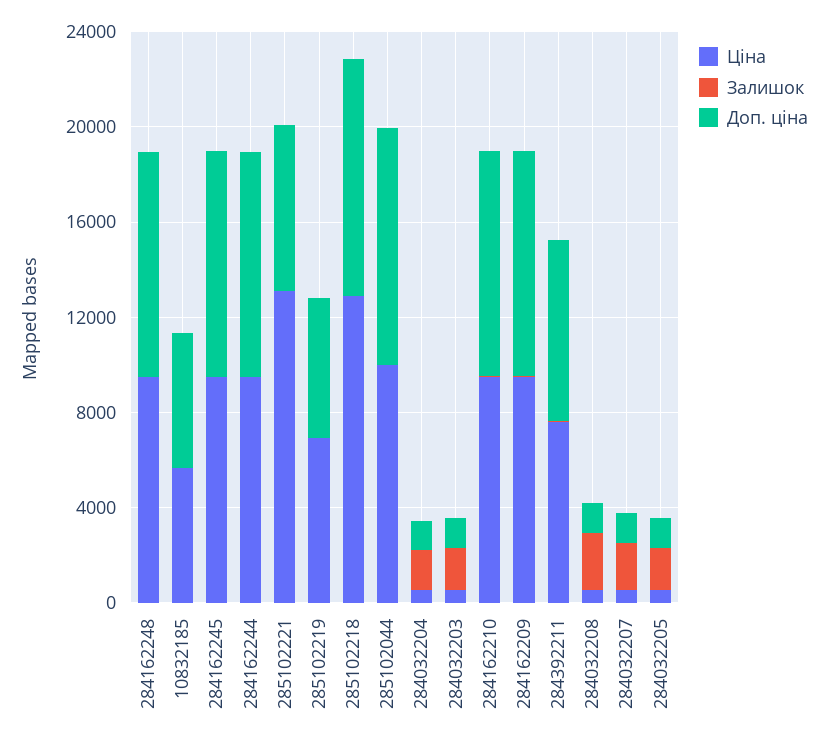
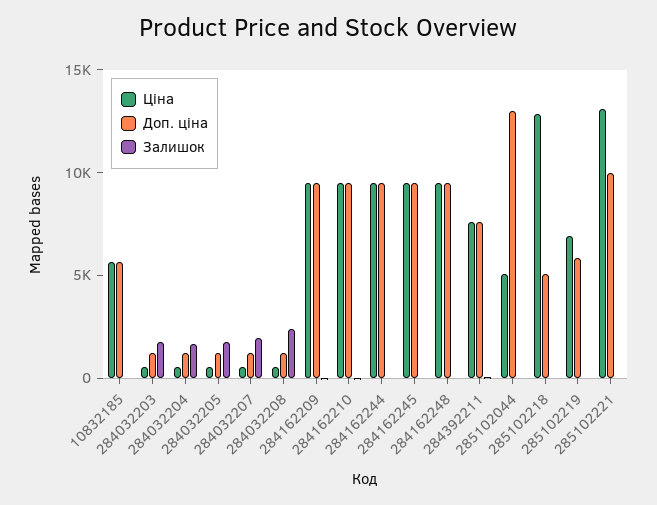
  {
    "Ціна": {
      "284162248": 9000,
      "10832185": 6000,
      "284162245": 9000,
      "284162244": 9000,
      "285102221": 13000,
      "285102219": 7000,
      "285102218": 13000,
-     "285102044": 10000,
+     "285102044": 5000,
      "284032204": 1000,
      "284032203": 1000,
      "284162210": 9000,
      "284162209": 9000,
      "284392211": 8000,
      "284032208": 1000,
      "284032207": 1000,
      "284032205": 1000
    },
    "Залишок": {
      "284162248": 0,
      "10832185": 0,
      "284162245": 0,
      "284162244": 0,
      "285102221": 0,
      "285102219": 0,
      "285102218": 0,
      "285102044": 0,
      "284032204": 2000,
      "284032203": 2000,
      "284162210": 0,
      "284162209": 0,
      "284392211": 0,
      "284032208": 2000,
      "284032207": 2000,
      "284032205": 2000
    },
    "Доп. ціна": {
      "284162248": 9000,
      "10832185": 6000,
      "284162245": 9000,
      "284162244": 9000,
-     "285102221": 7000,
+     "285102221": 10000,
      "285102219": 6000,
-     "285102218": 10000,
+     "285102218": 5000,
-     "285102044": 10000,
+     "285102044": 13000,
      "284032204": 1000,
      "284032203": 1000,
      "284162210": 9000,
      "284162209": 9000,
      "284392211": 8000,
      "284032208": 1000,
      "284032207": 1000,
      "284032205": 1000
    }
  }

